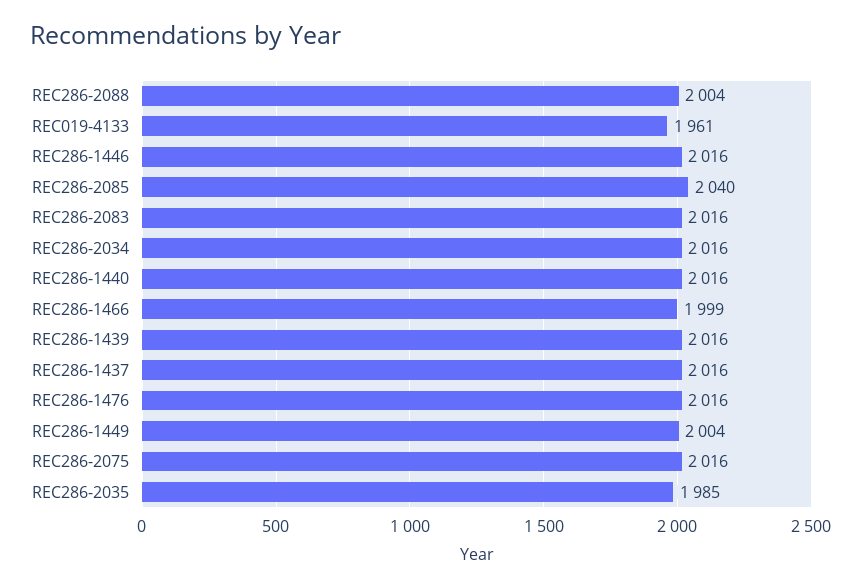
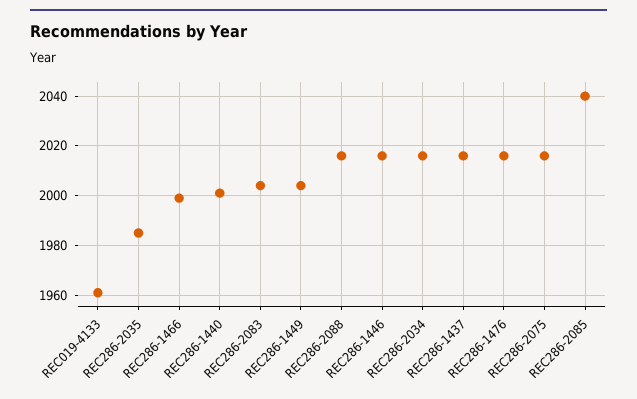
  {
-   "REC286-2088": 2004,
+   "REC286-2088": 2015,
    "REC019-4133": 1961,
    "REC286-1446": 2016,
    "REC286-2085": 2040,
-   "REC286-2083": 2016,
+   "REC286-2083": 2005,
    "REC286-2034": 2016,
-   "REC286-1440": 2016,
+   "REC286-1440": 2000,
    "REC286-1466": 1999,
-   "REC286-1439": 2016,
    "REC286-1437": 2016,
    "REC286-1476": 2016,
    "REC286-1449": 2004,
    "REC286-2075": 2016,
    "REC286-2035": 1985
  }

